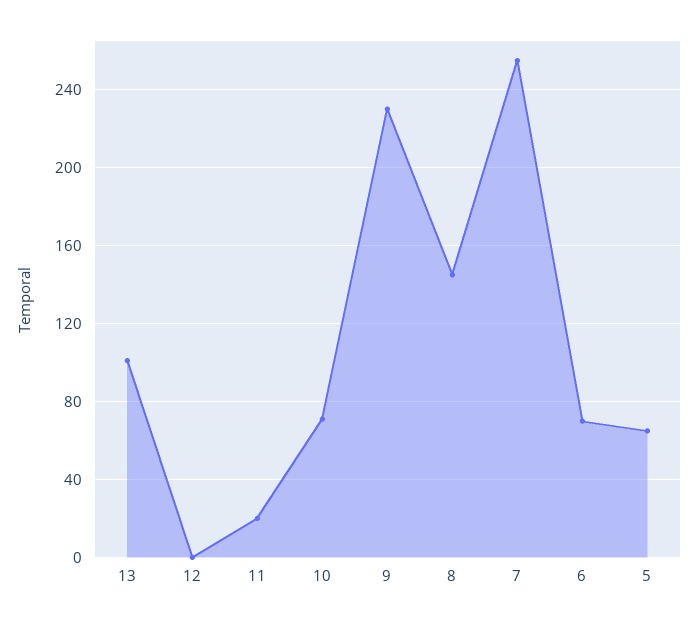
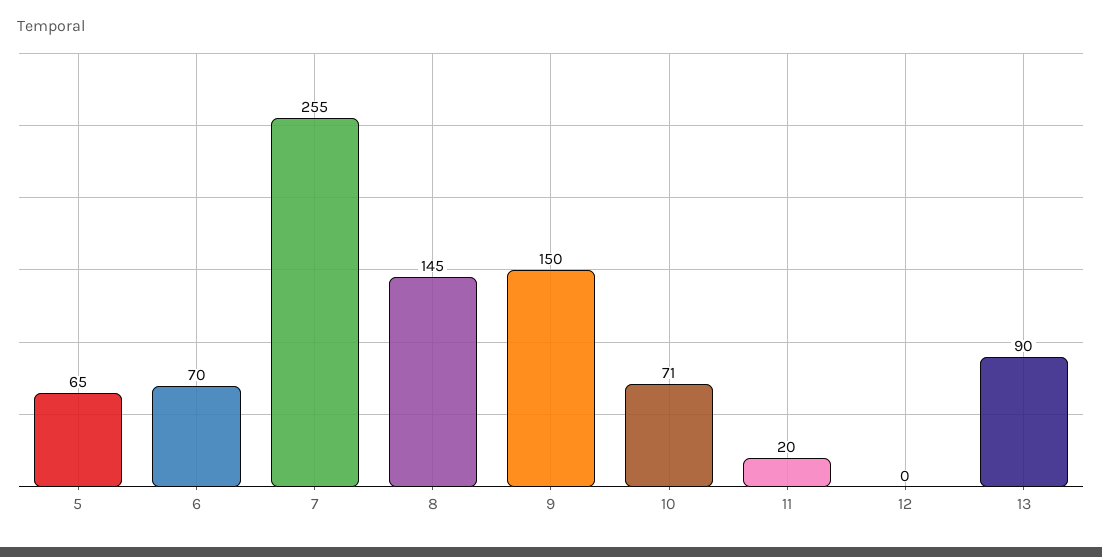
  {
-   "13": 100,
+   "13": 90,
    "12": 0,
    "11": 20,
    "10": 71,
-   "9": 230,
+   "9": 150,
    "8": 145,
    "7": 255,
    "6": 70,
    "5": 65
  }

